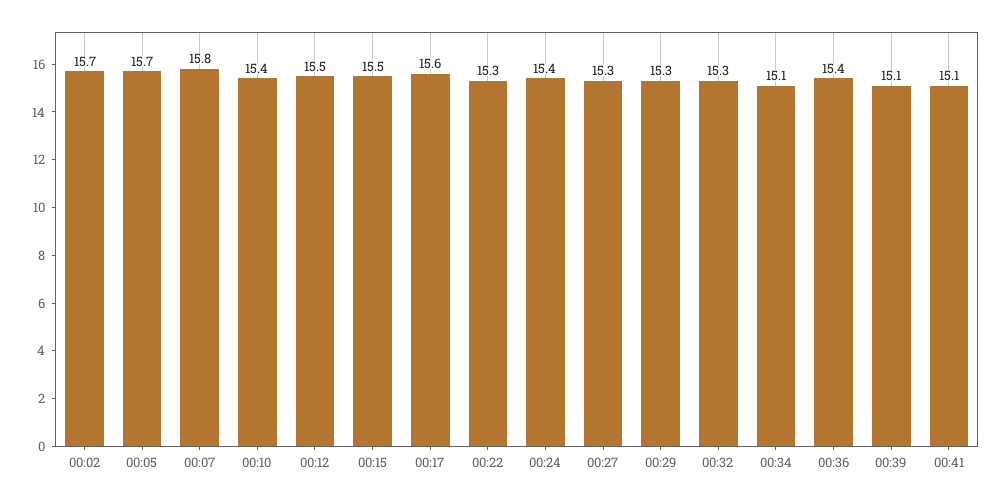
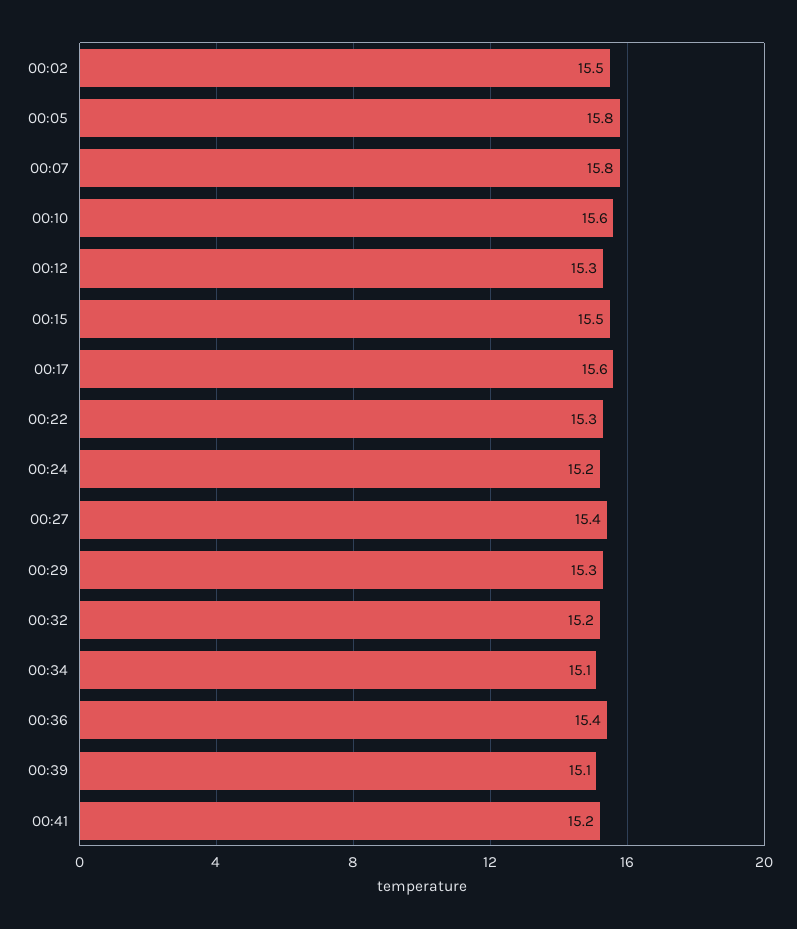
  {
-   "00:02": 15.7,
+   "00:02": 15.5,
-   "00:05": 15.7,
+   "00:05": 15.8,
    "00:07": 15.8,
-   "00:10": 15.4,
+   "00:10": 15.6,
-   "00:12": 15.5,
+   "00:12": 15.3,
    "00:15": 15.5,
    "00:17": 15.6,
    "00:22": 15.3,
-   "00:24": 15.4,
+   "00:24": 15.2,
-   "00:27": 15.3,
+   "00:27": 15.4,
    "00:29": 15.3,
-   "00:32": 15.3,
+   "00:32": 15.2,
    "00:34": 15.1,
    "00:36": 15.4,
    "00:39": 15.1,
-   "00:41": 15.1
+   "00:41": 15.2
  }

